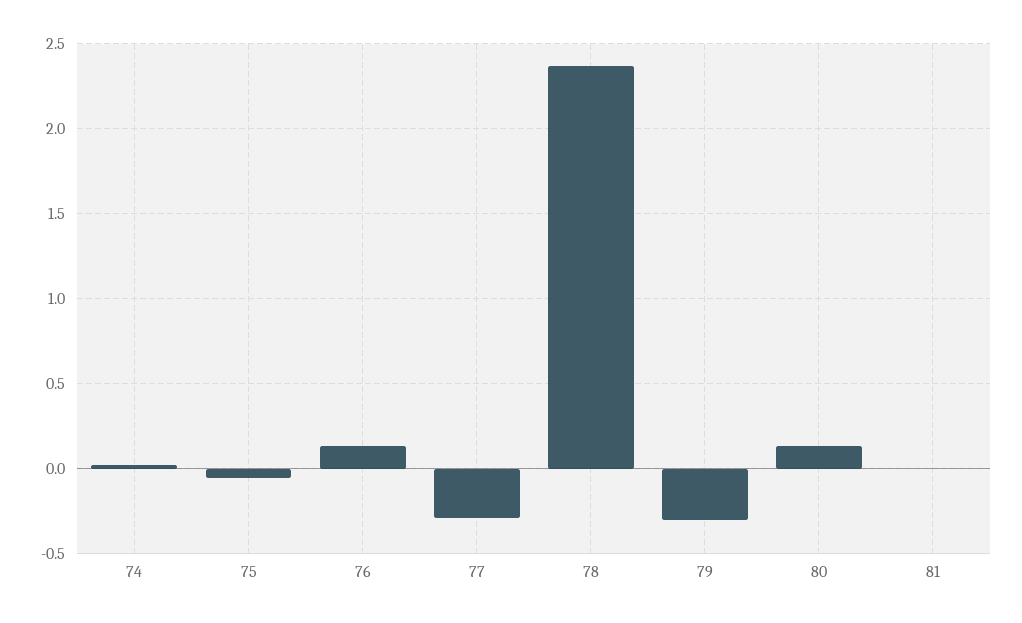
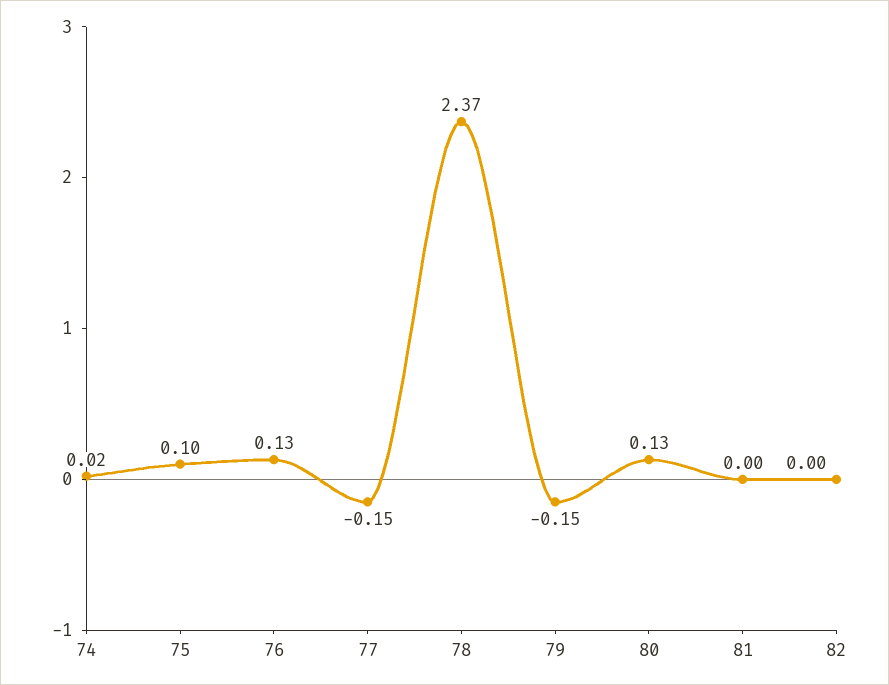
  {
    "74": 0.02,
-   "75": -0.05,
+   "75": 0.1,
    "76": 0.13,
-   "77": -0.3,
+   "77": -0.15,
    "78": 2.37,
-   "79": -0.3,
+   "79": -0.15,
    "80": 0.13,
-   "81": 0
+   "81": 0,
+   "82": 0
  }

